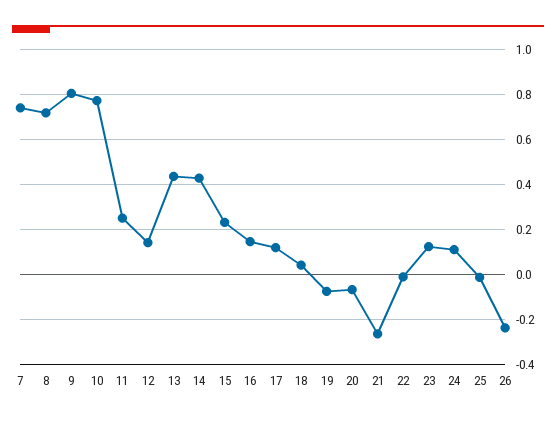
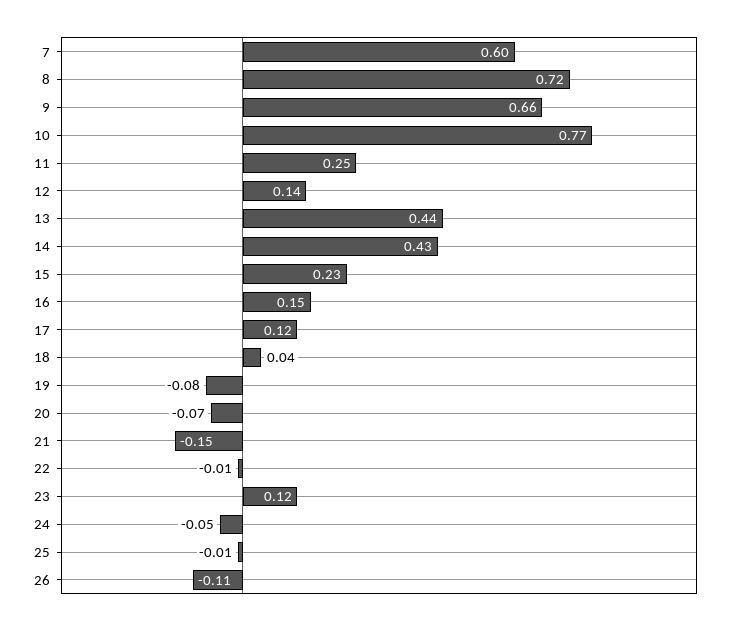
  {
-   "7": 0.75,
+   "7": 0.6,
    "8": 0.72,
-   "9": 0.8,
+   "9": 0.66,
    "10": 0.77,
    "11": 0.25,
    "12": 0.14,
    "13": 0.44,
    "14": 0.43,
    "15": 0.23,
    "16": 0.15,
    "17": 0.12,
    "18": 0.04,
    "19": -0.08,
    "20": -0.07,
-   "21": -0.25,
+   "21": -0.15,
    "22": -0.01,
    "23": 0.12,
-   "24": 0.1,
+   "24": -0.05,
    "25": -0.01,
-   "26": -0.25
+   "26": -0.11
  }

